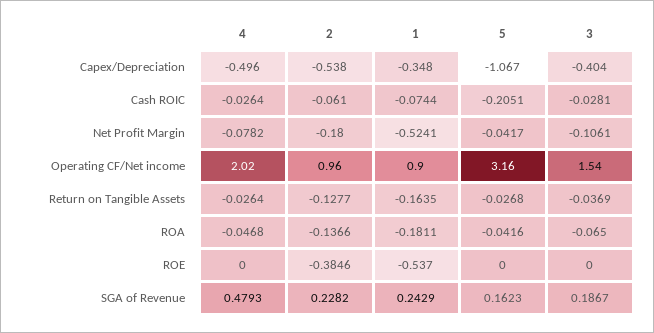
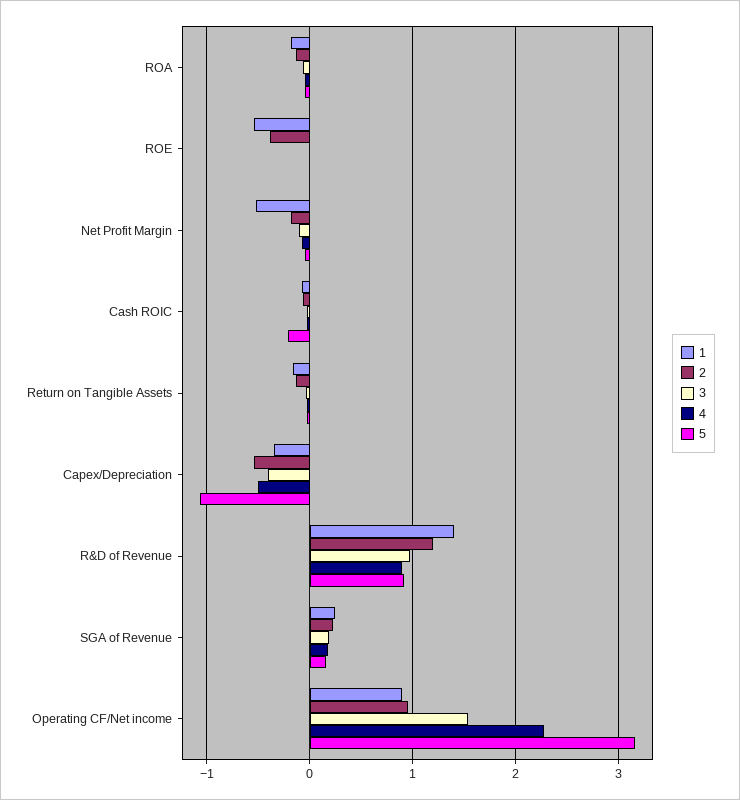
  {
    "4": {
      "Capex/Depreciation": -0.496,
      "Cash ROIC": -0.0264,
      "Net Profit Margin": -0.0782,
-     "Operating CF/Net income": 2.02,
+     "Operating CF/Net income": 2.3,
      "Return on Tangible Assets": -0.0264,
      "ROA": -0.0468,
      "ROE": 0,
-     "SGA of Revenue": 0.4793
+     "SGA of Revenue": 0.2,
+     "R&D of Revenue": 0.9
    },
    "2": {
      "Capex/Depreciation": -0.538,
      "Cash ROIC": -0.061,
      "Net Profit Margin": -0.18,
      "Operating CF/Net income": 0.96,
      "Return on Tangible Assets": -0.1277,
      "ROA": -0.1366,
      "ROE": -0.3846,
-     "SGA of Revenue": 0.2282
+     "SGA of Revenue": 0.2282,
+     "R&D of Revenue": 1.2
    },
    "1": {
      "Capex/Depreciation": -0.348,
      "Cash ROIC": -0.0744,
      "Net Profit Margin": -0.5241,
      "Operating CF/Net income": 0.9,
      "Return on Tangible Assets": -0.1635,
      "ROA": -0.1811,
      "ROE": -0.537,
-     "SGA of Revenue": 0.2429
+     "SGA of Revenue": 0.2429,
+     "R&D of Revenue": 1.4
    },
    "5": {
      "Capex/Depreciation": -1.067,
      "Cash ROIC": -0.2051,
      "Net Profit Margin": -0.0417,
      "Operating CF/Net income": 3.16,
      "Return on Tangible Assets": -0.0268,
      "ROA": -0.0416,
      "ROE": 0,
-     "SGA of Revenue": 0.1623
+     "SGA of Revenue": 0.1623,
+     "R&D of Revenue": 0.9
    },
    "3": {
      "Capex/Depreciation": -0.404,
      "Cash ROIC": -0.0281,
      "Net Profit Margin": -0.1061,
      "Operating CF/Net income": 1.54,
      "Return on Tangible Assets": -0.0369,
      "ROA": -0.065,
      "ROE": 0,
-     "SGA of Revenue": 0.1867
+     "SGA of Revenue": 0.1867,
+     "R&D of Revenue": 1
    }
  }

